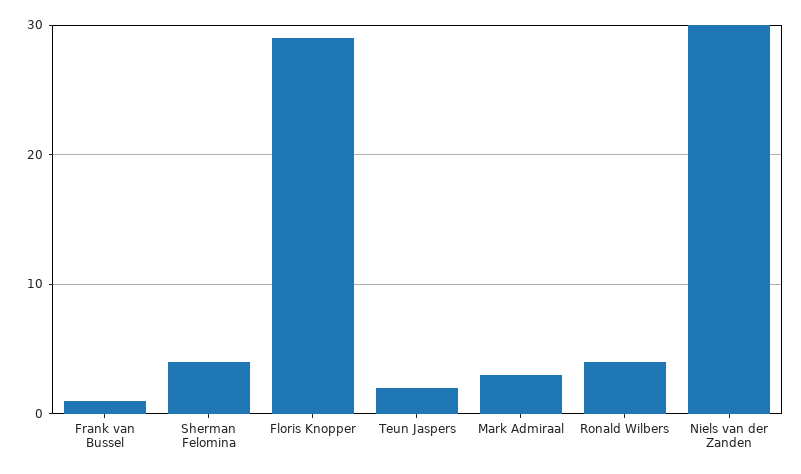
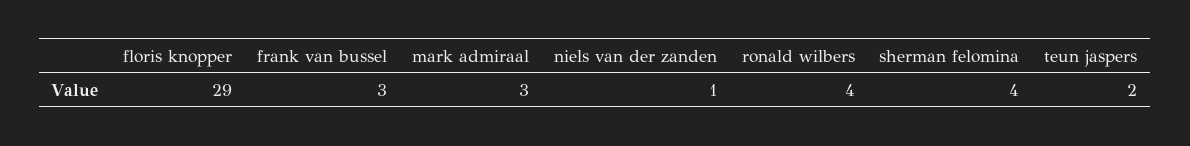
  {
-   "Frank van Bussel": 1,
+   "Frank van Bussel": 3,
    "Sherman Felomina": 4,
    "Floris Knopper": 29,
    "Teun Jaspers": 2,
    "Mark Admiraal": 3,
    "Ronald Wilbers": 4,
-   "Niels van der Zanden": 30
+   "Niels van der Zanden": 1
  }

